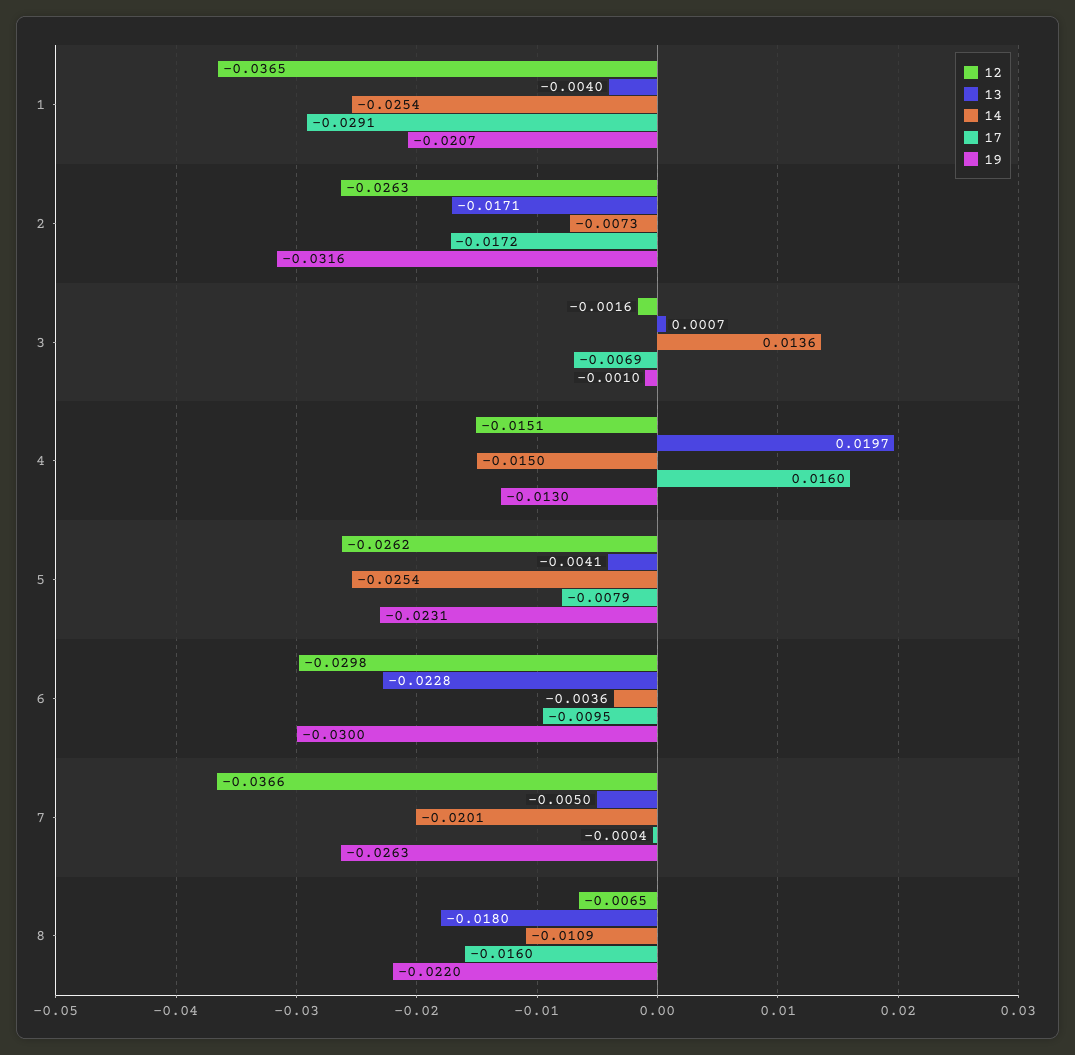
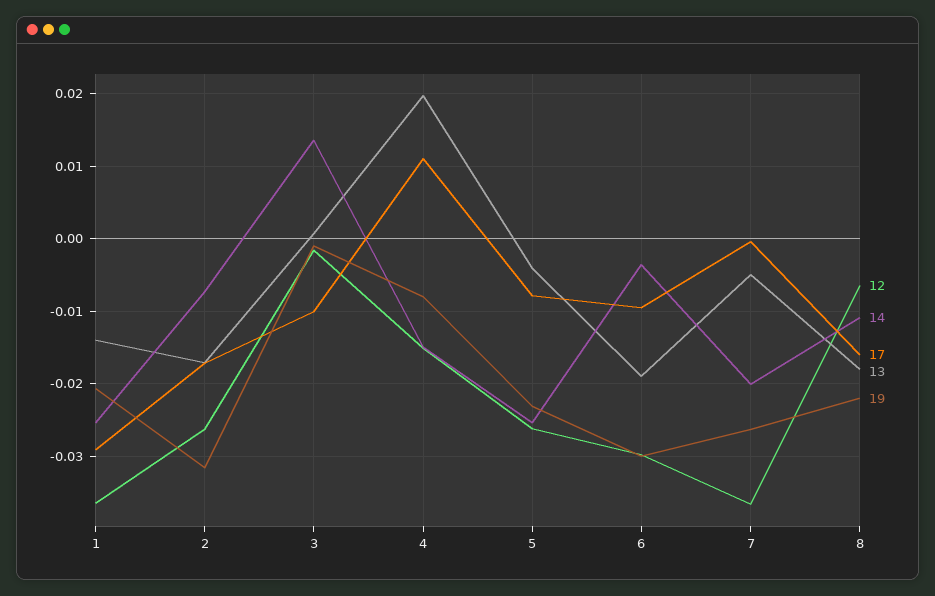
  {
    "12": {
      "1": -0.0365,
      "2": -0.0263,
      "3": -0.0016,
      "4": -0.0151,
      "5": -0.0262,
      "6": -0.0298,
      "7": -0.0366,
      "8": -0.0065
    },
    "13": {
-     "1": -0.004,
+     "1": -0.014,
      "2": -0.0171,
      "3": 0.0007,
      "4": 0.0197,
      "5": -0.0041,
-     "6": -0.0228,
+     "6": -0.019,
      "7": -0.005,
      "8": -0.018
    },
    "14": {
      "1": -0.0254,
      "2": -0.0073,
      "3": 0.0136,
      "4": -0.015,
      "5": -0.0254,
      "6": -0.0036,
      "7": -0.0201,
      "8": -0.0109
    },
    "17": {
      "1": -0.0291,
      "2": -0.0172,
-     "3": -0.0069,
+     "3": -0.01,
-     "4": 0.016,
+     "4": 0.011,
      "5": -0.0079,
      "6": -0.0095,
      "7": -0.0004,
      "8": -0.016
    },
    "19": {
      "1": -0.0207,
      "2": -0.0316,
      "3": -0.001,
-     "4": -0.013,
+     "4": -0.008,
      "5": -0.0231,
      "6": -0.03,
      "7": -0.0263,
      "8": -0.022
    }
  }

